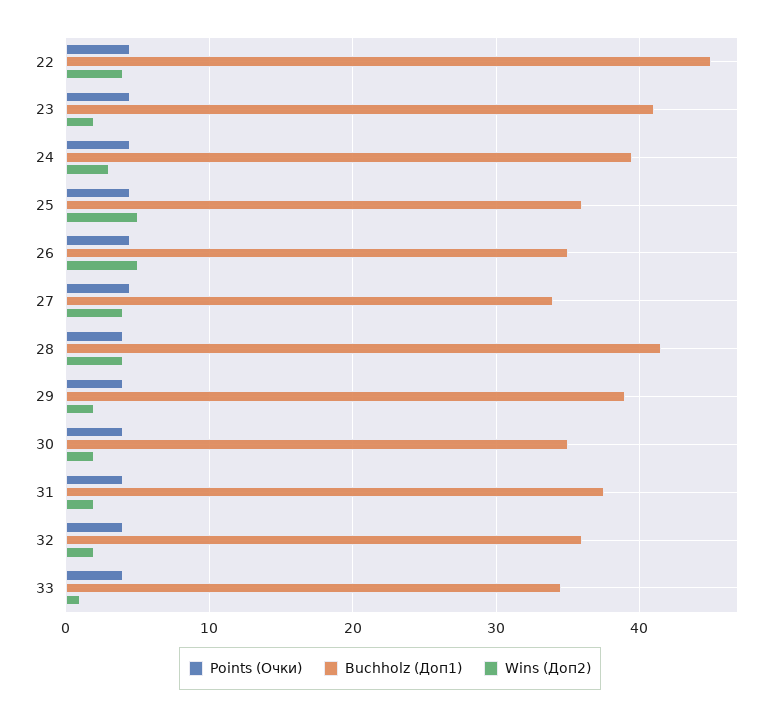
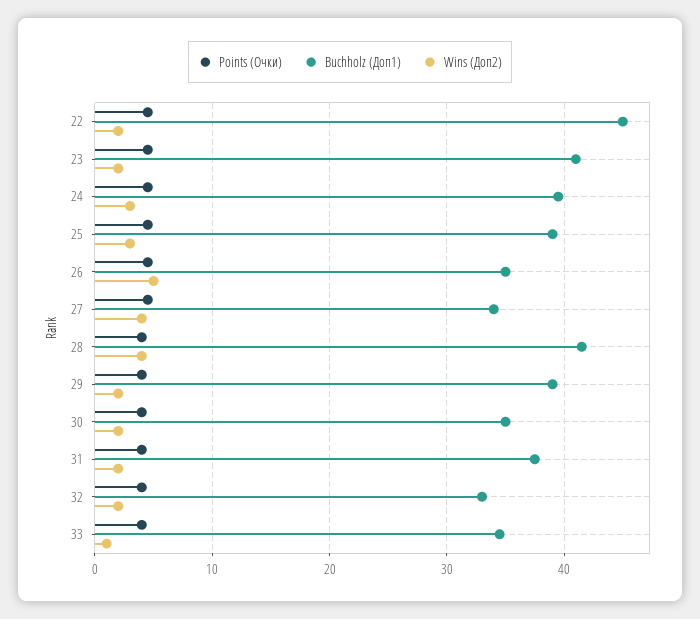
  {
    "Points (Очки)": {
      "22": 5,
      "23": 5,
      "24": 5,
      "25": 5,
      "26": 5,
      "27": 5,
      "28": 4,
      "29": 4,
      "30": 4,
      "31": 4,
      "32": 4,
      "33": 4
    },
    "Buchholz (Доп1)": {
      "22": 45,
      "23": 41,
      "24": 40,
-     "25": 36,
+     "25": 39,
      "26": 35,
      "27": 34,
      "28": 42,
      "29": 39,
      "30": 35,
      "31": 38,
-     "32": 36,
+     "32": 33,
      "33": 35
    },
    "Wins (Доп2)": {
-     "22": 4,
+     "22": 2,
      "23": 2,
      "24": 3,
-     "25": 5,
+     "25": 3,
      "26": 5,
      "27": 4,
      "28": 4,
      "29": 2,
      "30": 2,
      "31": 2,
      "32": 2,
      "33": 1
    }
  }

